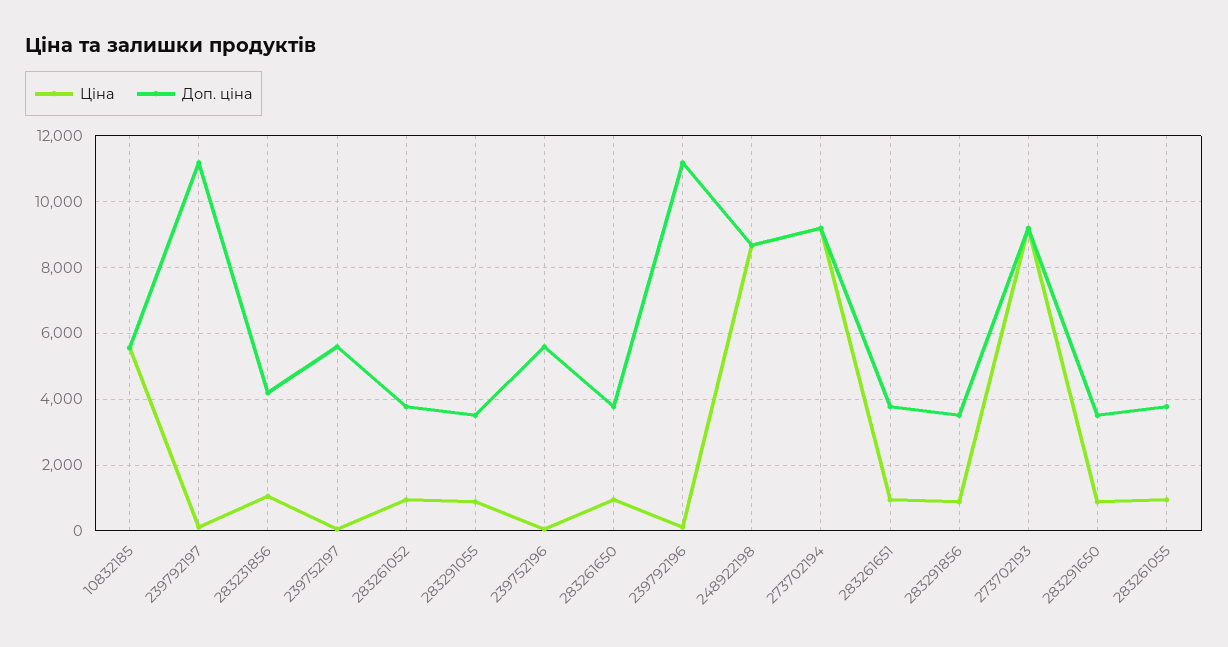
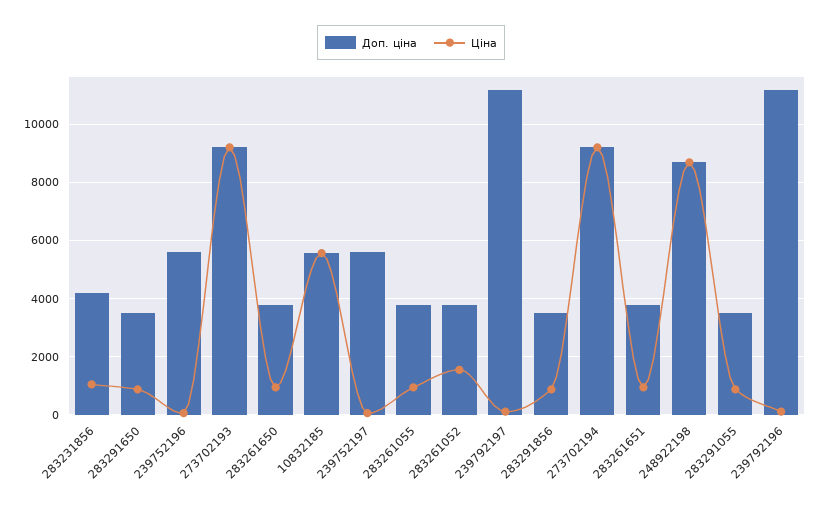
  {
    "Ціна": {
      "10832185": 5600,
      "239792197": 200,
      "283231856": 1000,
      "239752197": 0,
-     "283261052": 1000,
+     "283261052": 1500,
      "283291055": 800,
      "239752196": 0,
      "283261650": 1000,
      "239792196": 200,
      "248922198": 8600,
      "273702194": 9200,
      "283261651": 1000,
      "283291856": 800,
      "273702193": 9200,
      "283291650": 800,
      "283261055": 1000
    },
    "Доп. ціна": {
      "10832185": 5600,
      "239792197": 11200,
      "283231856": 4200,
      "239752197": 5600,
      "283261052": 3800,
      "283291055": 3600,
      "239752196": 5600,
      "283261650": 3800,
      "239792196": 11200,
      "248922198": 8600,
      "273702194": 9200,
      "283261651": 3800,
      "283291856": 3600,
      "273702193": 9200,
      "283291650": 3600,
      "283261055": 3800
    }
  }

